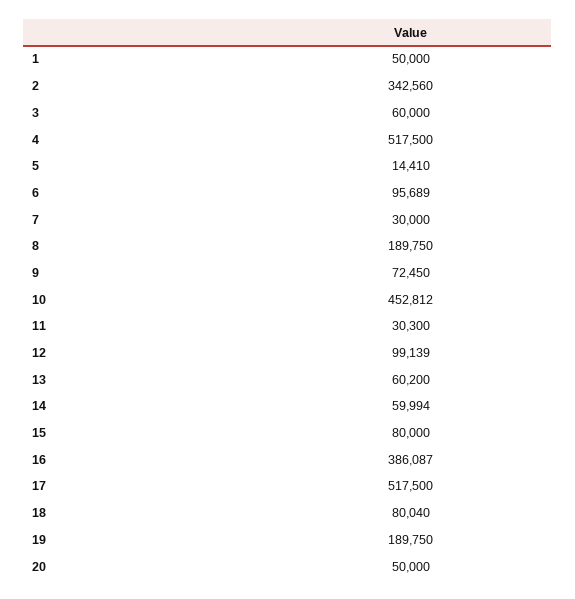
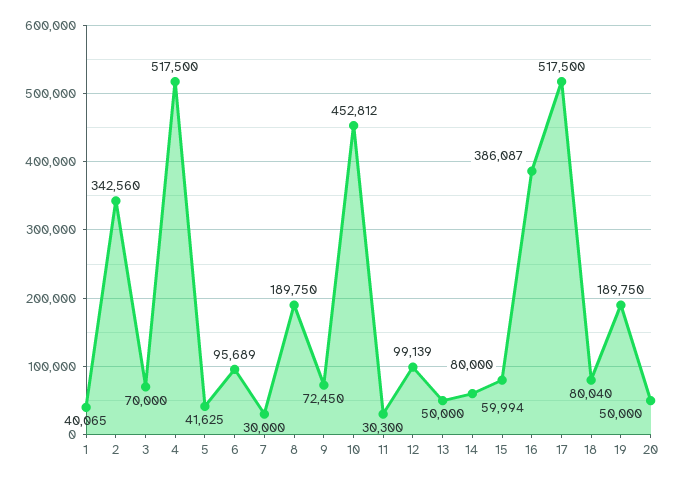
  {
-   "1": 50000,
+   "1": 40065,
    "2": 342560,
-   "3": 60000,
+   "3": 70000,
    "4": 517500,
-   "5": 14410,
+   "5": 41625,
    "6": 95689,
    "7": 30000,
    "8": 189750,
    "9": 72450,
    "10": 452812,
    "11": 30300,
    "12": 99139,
-   "13": 60200,
+   "13": 50000,
    "14": 59994,
    "15": 80000,
    "16": 386087,
    "17": 517500,
    "18": 80040,
    "19": 189750,
    "20": 50000
  }

